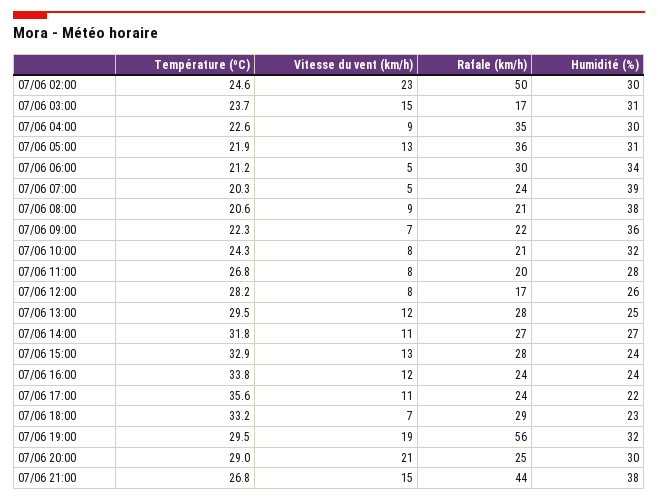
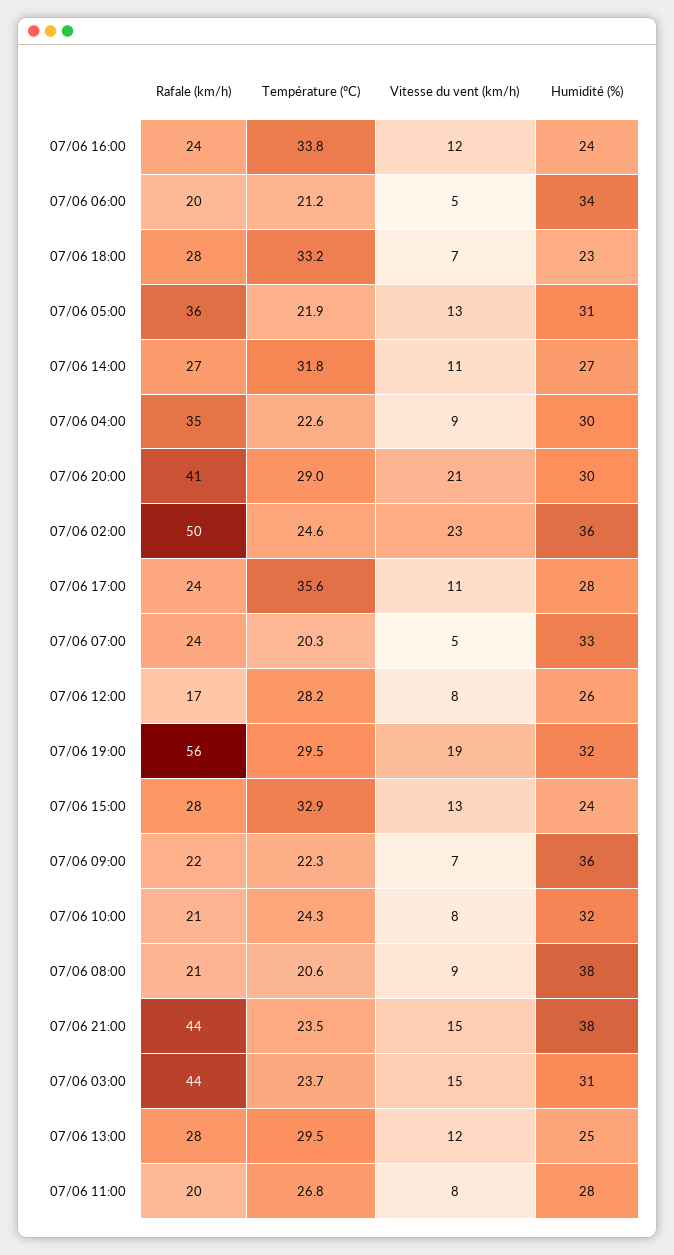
  {
    "Température (ºC)": {
      "07/06 02:00": 24.6,
      "07/06 03:00": 23.7,
      "07/06 04:00": 22.6,
      "07/06 05:00": 21.9,
      "07/06 06:00": 21.2,
      "07/06 07:00": 20.3,
      "07/06 08:00": 20.6,
      "07/06 09:00": 22.3,
      "07/06 10:00": 24.3,
      "07/06 11:00": 26.8,
      "07/06 12:00": 28.2,
      "07/06 13:00": 29.5,
      "07/06 14:00": 31.8,
      "07/06 15:00": 32.9,
      "07/06 16:00": 33.8,
      "07/06 17:00": 35.6,
      "07/06 18:00": 33.2,
      "07/06 19:00": 29.5,
      "07/06 20:00": 29,
-     "07/06 21:00": 26.8
+     "07/06 21:00": 23.5
    },
    "Vitesse du vent (km/h)": {
      "07/06 02:00": 23,
      "07/06 03:00": 15,
      "07/06 04:00": 9,
      "07/06 05:00": 13,
      "07/06 06:00": 5,
      "07/06 07:00": 5,
      "07/06 08:00": 9,
      "07/06 09:00": 7,
      "07/06 10:00": 8,
      "07/06 11:00": 8,
      "07/06 12:00": 8,
      "07/06 13:00": 12,
      "07/06 14:00": 11,
      "07/06 15:00": 13,
      "07/06 16:00": 12,
      "07/06 17:00": 11,
      "07/06 18:00": 7,
      "07/06 19:00": 19,
      "07/06 20:00": 21,
      "07/06 21:00": 15
    },
    "Rafale (km/h)": {
      "07/06 02:00": 50,
-     "07/06 03:00": 17,
+     "07/06 03:00": 44,
      "07/06 04:00": 35,
      "07/06 05:00": 36,
-     "07/06 06:00": 30,
+     "07/06 06:00": 20,
      "07/06 07:00": 24,
      "07/06 08:00": 21,
      "07/06 09:00": 22,
      "07/06 10:00": 21,
      "07/06 11:00": 20,
      "07/06 12:00": 17,
      "07/06 13:00": 28,
      "07/06 14:00": 27,
      "07/06 15:00": 28,
      "07/06 16:00": 24,
      "07/06 17:00": 24,
-     "07/06 18:00": 29,
+     "07/06 18:00": 28,
      "07/06 19:00": 56,
-     "07/06 20:00": 25,
+     "07/06 20:00": 41,
      "07/06 21:00": 44
    },
    "Humidité (%)": {
-     "07/06 02:00": 30,
+     "07/06 02:00": 36,
      "07/06 03:00": 31,
      "07/06 04:00": 30,
      "07/06 05:00": 31,
      "07/06 06:00": 34,
-     "07/06 07:00": 39,
+     "07/06 07:00": 33,
      "07/06 08:00": 38,
      "07/06 09:00": 36,
      "07/06 10:00": 32,
      "07/06 11:00": 28,
      "07/06 12:00": 26,
      "07/06 13:00": 25,
      "07/06 14:00": 27,
      "07/06 15:00": 24,
      "07/06 16:00": 24,
-     "07/06 17:00": 22,
+     "07/06 17:00": 28,
      "07/06 18:00": 23,
      "07/06 19:00": 32,
      "07/06 20:00": 30,
      "07/06 21:00": 38
    }
  }

